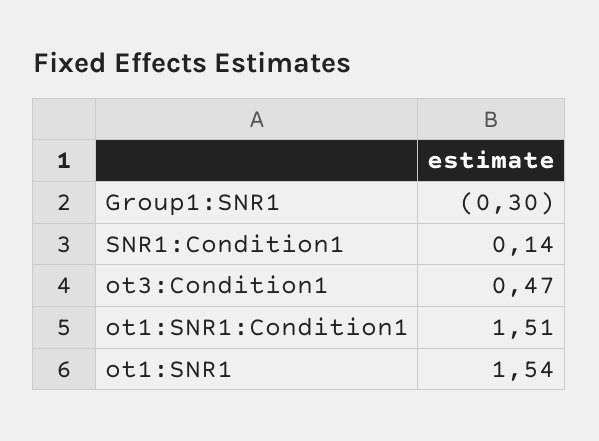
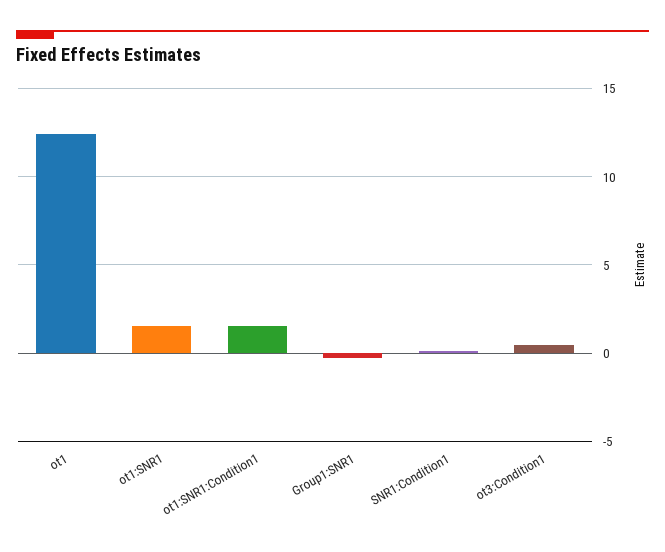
  {
    "Group1:SNR1": -0.3,
    "SNR1:Condition1": 0.14,
    "ot3:Condition1": 0.47,
    "ot1:SNR1:Condition1": 1.51,
-   "ot1:SNR1": 1.54
+   "ot1:SNR1": 1.54,
+   "ot1": 12.5
  }

